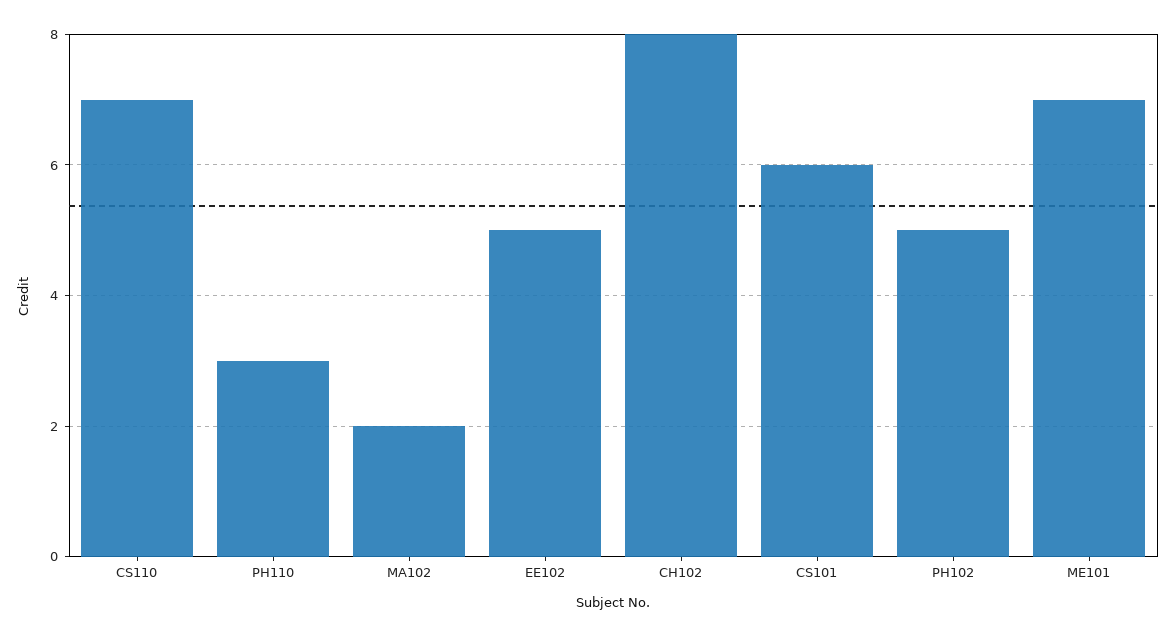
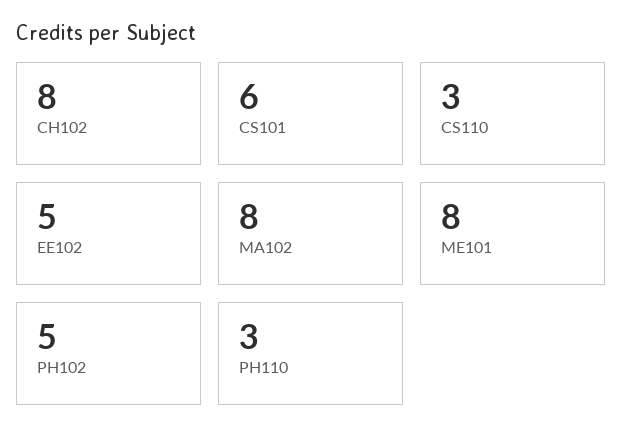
  {
-   "CS110": 7,
+   "CS110": 3,
    "PH110": 3,
-   "MA102": 2,
+   "MA102": 8,
    "EE102": 5,
    "CH102": 8,
    "CS101": 6,
    "PH102": 5,
-   "ME101": 7
+   "ME101": 8
  }

